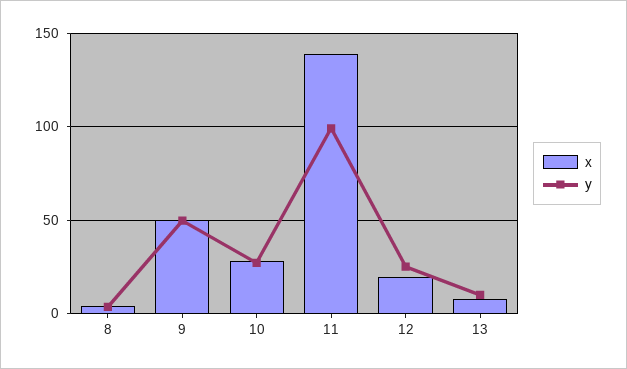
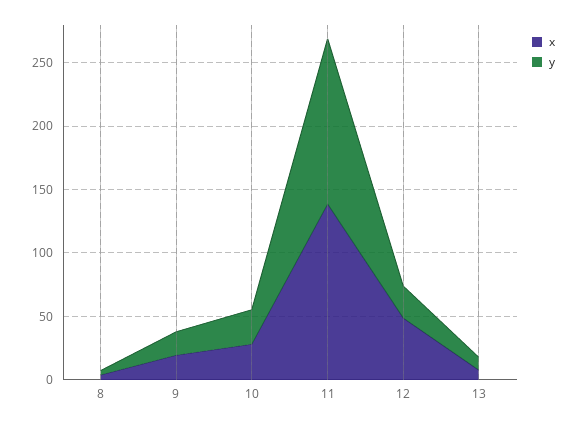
  {
    "x": {
      "8": 5,
-     "9": 50,
+     "9": 20,
      "10": 30,
      "11": 140,
-     "12": 20,
+     "12": 50,
      "13": 10
    },
    "y": {
      "8": 5,
-     "9": 50,
+     "9": 20,
      "10": 25,
-     "11": 100,
+     "11": 130,
      "12": 25,
      "13": 10
    }
  }

